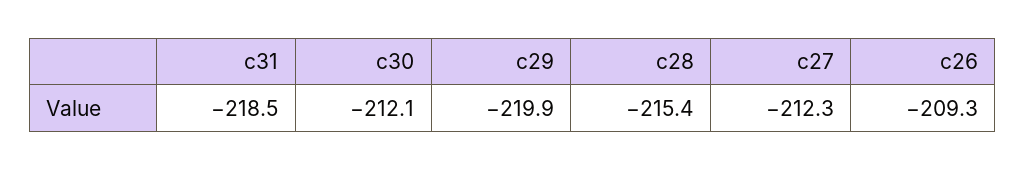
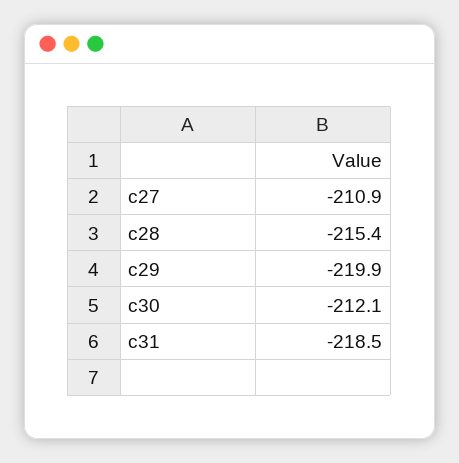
  {
    "c31": -218.5,
    "c30": -212.1,
    "c29": -219.9,
    "c28": -215.4,
-   "c27": -212.3,
+   "c27": -210.9
-   "c26": -209.3
  }

